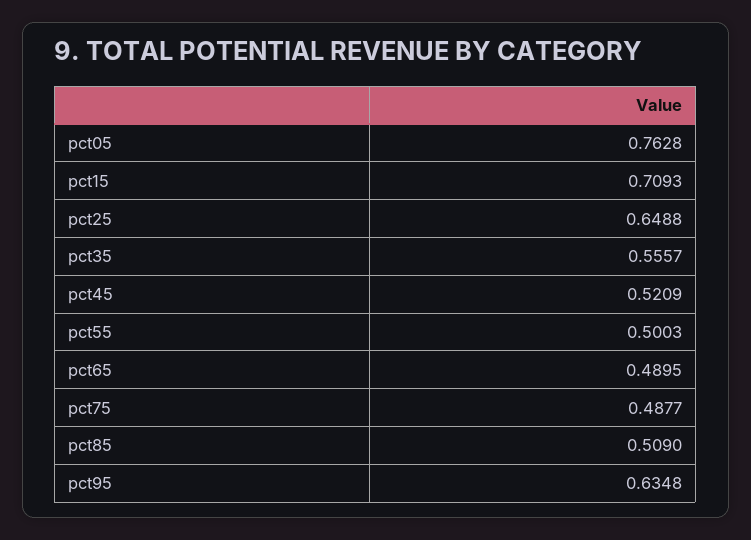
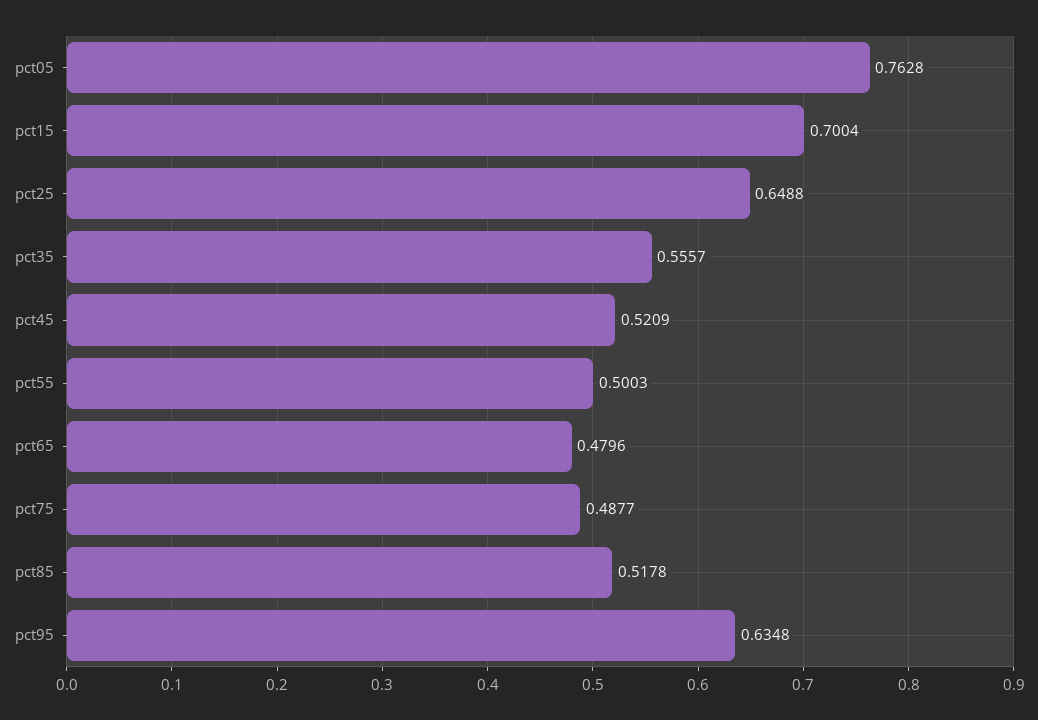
  {
    "pct05": 0.7628,
-   "pct15": 0.7093,
+   "pct15": 0.7004,
    "pct25": 0.6488,
    "pct35": 0.5557,
    "pct45": 0.5209,
    "pct55": 0.5003,
-   "pct65": 0.4895,
+   "pct65": 0.4796,
    "pct75": 0.4877,
-   "pct85": 0.509,
+   "pct85": 0.5178,
    "pct95": 0.6348
  }

